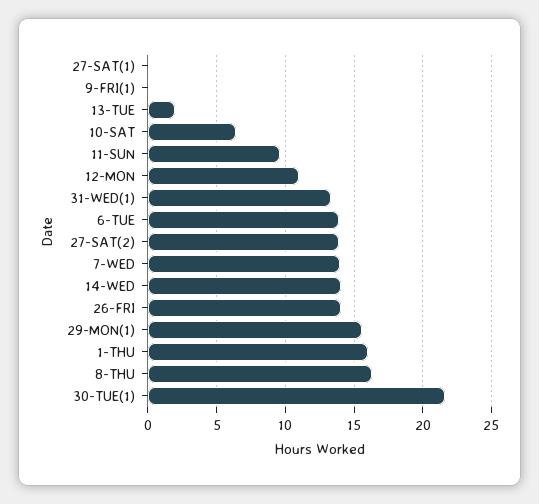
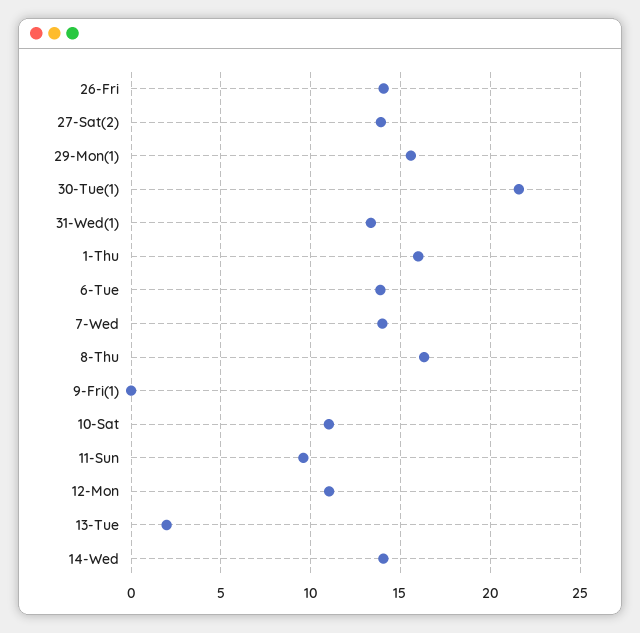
  {
-   "27-SAT(1)": 0,
    "9-FRI(1)": 0,
    "13-TUE": 2,
-   "10-SAT": 6.5,
+   "10-SAT": 11,
    "11-SUN": 9.5,
    "12-MON": 11,
    "31-WED(1)": 13.5,
    "6-TUE": 14,
    "27-SAT(2)": 14,
    "7-WED": 14,
    "14-WED": 14,
    "26-FRI": 14,
    "29-MON(1)": 15.5,
    "1-THU": 16,
    "8-THU": 16.5,
    "30-TUE(1)": 21.5
  }

